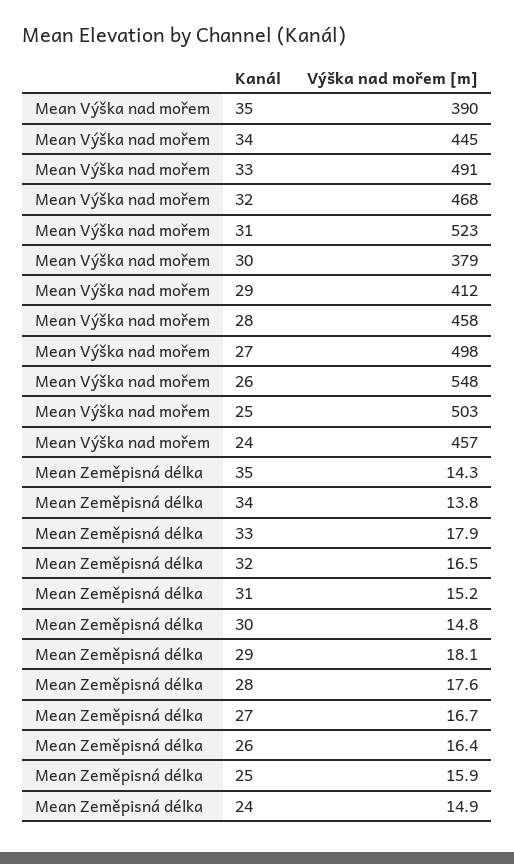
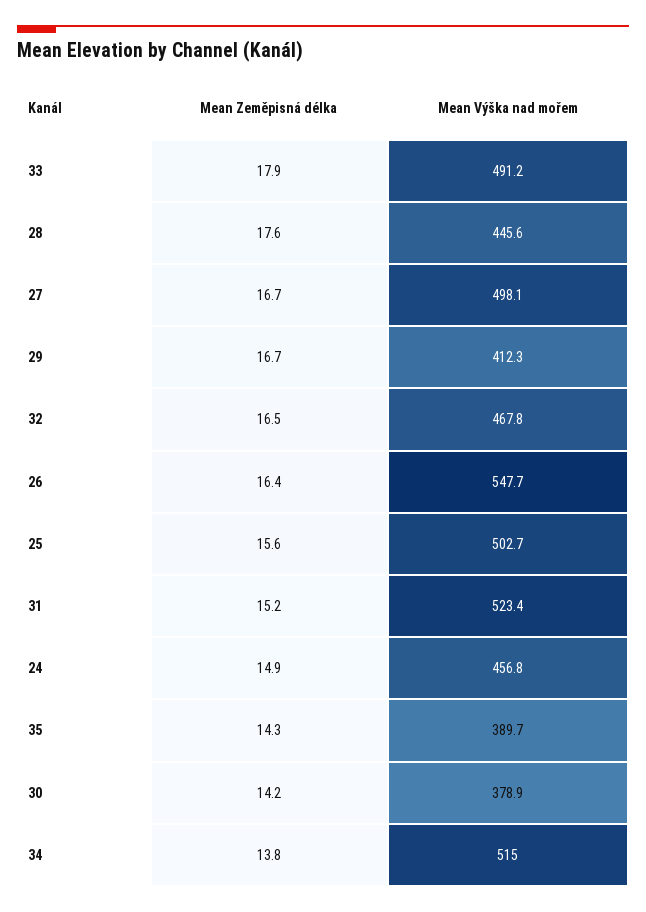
  {
    "Mean Výška nad mořem": {
      "35": 389.7,
-     "34": 445,
+     "34": 515,
      "33": 491.2,
      "32": 467.8,
      "31": 523.4,
      "30": 378.9,
      "29": 412.3,
-     "28": 458,
+     "28": 445.6,
      "27": 498.1,
      "26": 547.7,
      "25": 502.7,
      "24": 456.8
    },
    "Mean Zeměpisná délka": {
      "35": 14.3,
      "34": 13.8,
      "33": 17.9,
      "32": 16.5,
      "31": 15.2,
-     "30": 14.8,
+     "30": 14.2,
-     "29": 18.1,
+     "29": 16.7,
      "28": 17.6,
      "27": 16.7,
      "26": 16.4,
-     "25": 15.9,
+     "25": 15.6,
      "24": 14.9
    }
  }

